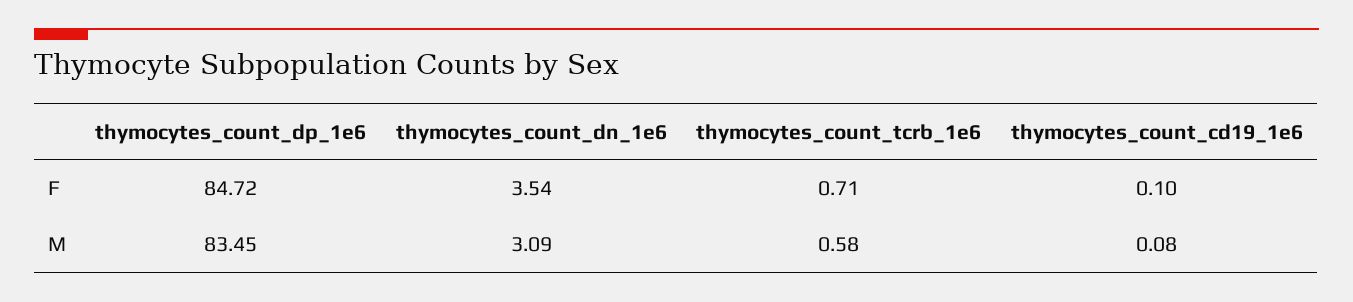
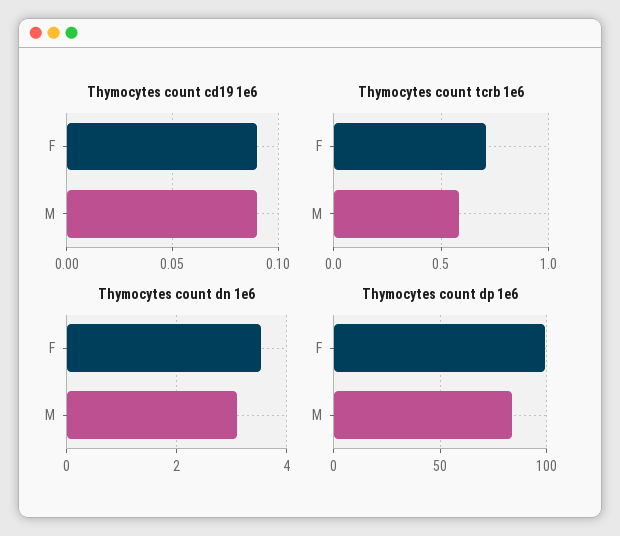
  {
    "thymocytes_count_dp_1e6": {
-     "F": 84.72,
+     "F": 100,
      "M": 83.45
    },
    "thymocytes_count_dn_1e6": {
      "F": 3.54,
      "M": 3.09
    },
    "thymocytes_count_tcrb_1e6": {
      "F": 0.71,
      "M": 0.58
    },
    "thymocytes_count_cd19_1e6": {
-     "F": 0.1,
+     "F": 0.09,
-     "M": 0.08
+     "M": 0.09
    }
  }

